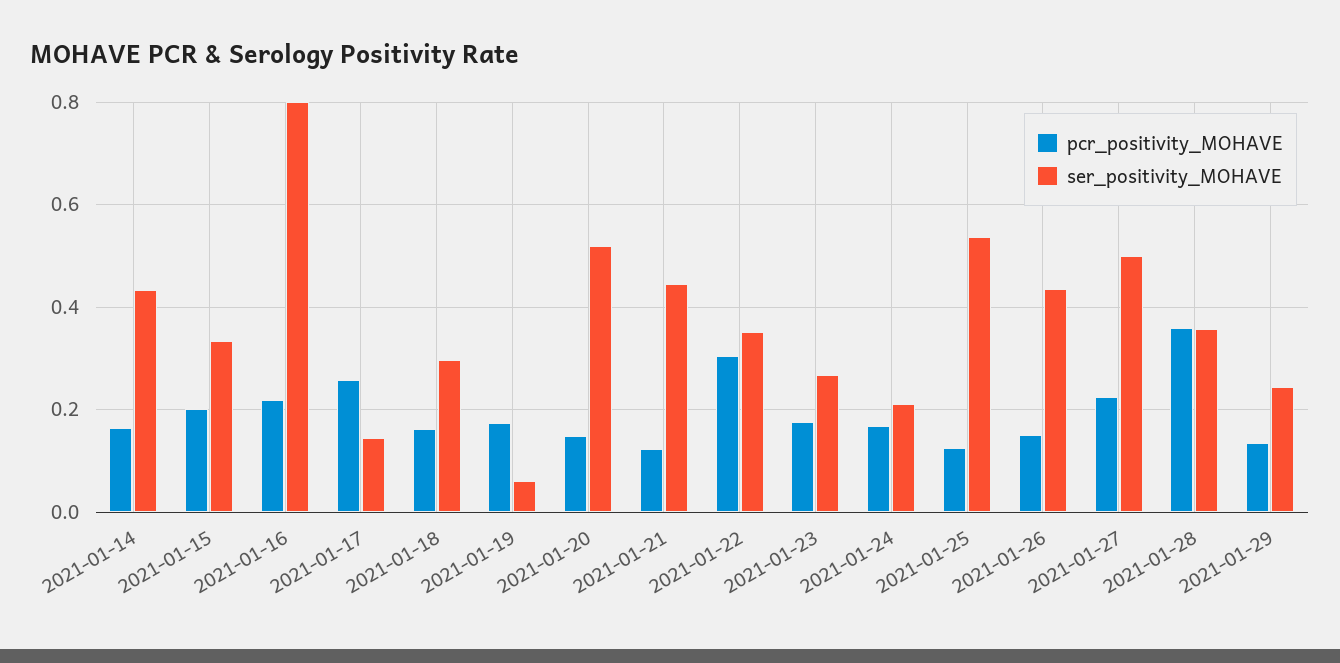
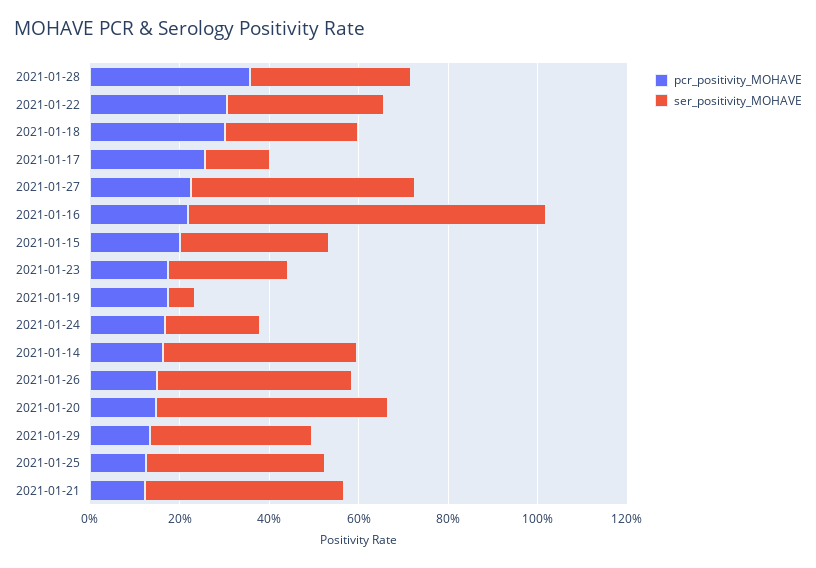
  {
    "pcr_positivity_MOHAVE": {
      "2021-01-14": 0.16,
      "2021-01-15": 0.2,
      "2021-01-16": 0.22,
      "2021-01-17": 0.26,
-     "2021-01-18": 0.16,
+     "2021-01-18": 0.3,
      "2021-01-19": 0.18,
      "2021-01-20": 0.14,
      "2021-01-21": 0.12,
      "2021-01-22": 0.3,
      "2021-01-23": 0.18,
      "2021-01-24": 0.16,
      "2021-01-25": 0.12,
      "2021-01-26": 0.14,
      "2021-01-27": 0.22,
      "2021-01-28": 0.36,
      "2021-01-29": 0.14
    },
    "ser_positivity_MOHAVE": {
      "2021-01-14": 0.44,
      "2021-01-15": 0.34,
      "2021-01-16": 0.8,
      "2021-01-17": 0.14,
      "2021-01-18": 0.3,
      "2021-01-19": 0.06,
      "2021-01-20": 0.52,
      "2021-01-21": 0.44,
      "2021-01-22": 0.36,
      "2021-01-23": 0.26,
      "2021-01-24": 0.22,
-     "2021-01-25": 0.54,
+     "2021-01-25": 0.4,
      "2021-01-26": 0.44,
      "2021-01-27": 0.5,
      "2021-01-28": 0.36,
-     "2021-01-29": 0.24
+     "2021-01-29": 0.35
    }
  }

